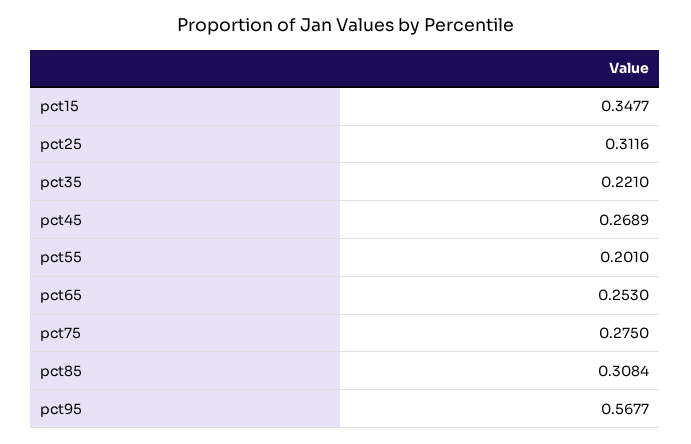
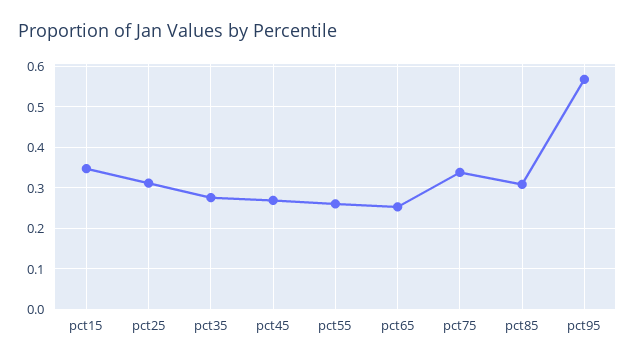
  {
    "pct15": 0.3477,
    "pct25": 0.3116,
-   "pct35": 0.221,
+   "pct35": 0.28,
    "pct45": 0.2689,
-   "pct55": 0.201,
+   "pct55": 0.26,
    "pct65": 0.253,
-   "pct75": 0.275,
+   "pct75": 0.34,
    "pct85": 0.3084,
    "pct95": 0.5677
  }

